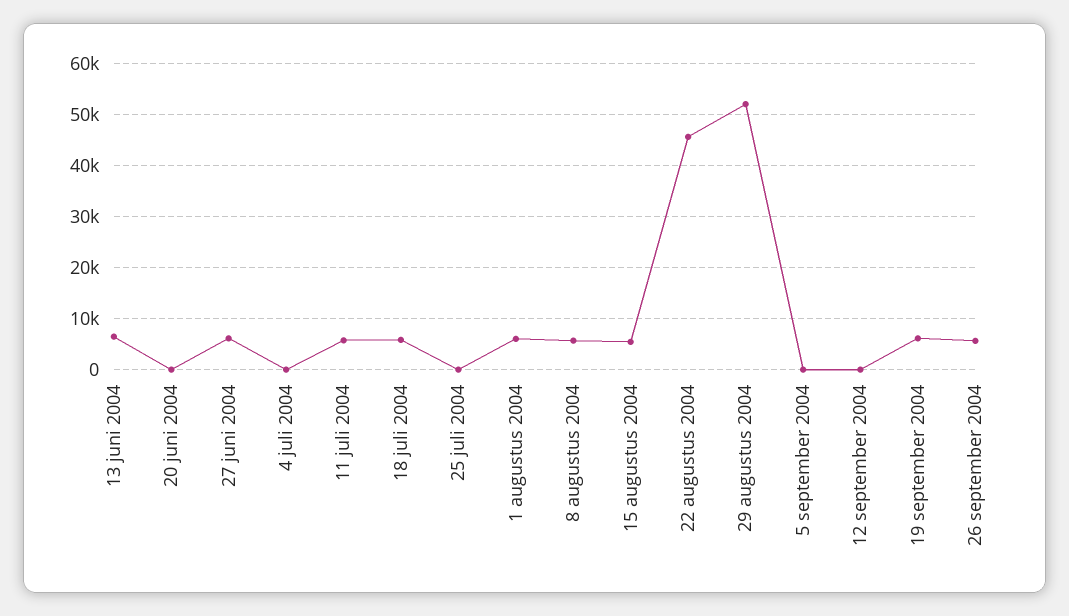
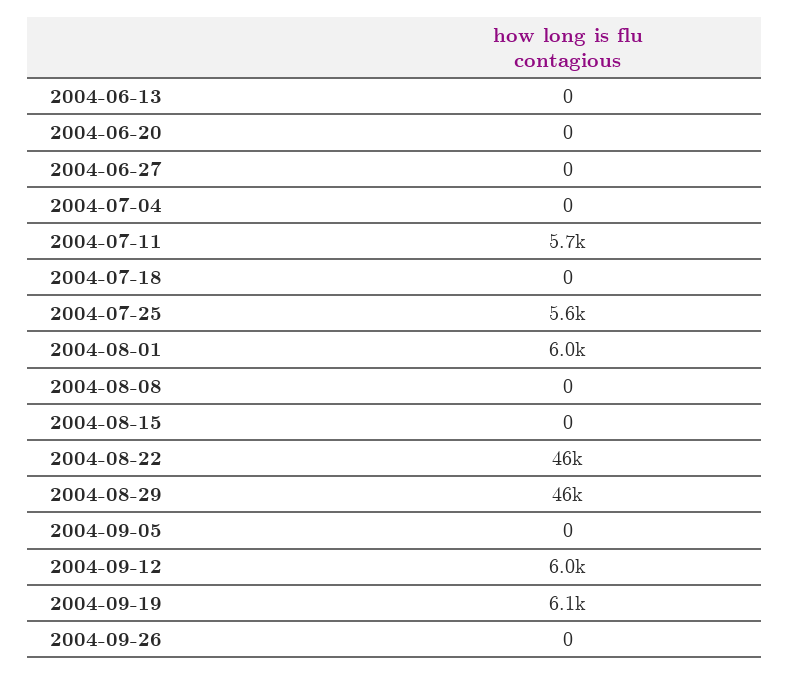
  {
-   "13 juni 2004": 6000,
+   "13 juni 2004": 0,
    "20 juni 2004": 0,
-   "27 juni 2004": 6000,
+   "27 juni 2004": 0,
    "4 juli 2004": 0,
    "11 juli 2004": 5700,
-   "18 juli 2004": 6000,
+   "18 juli 2004": 0,
-   "25 juli 2004": 0,
+   "25 juli 2004": 5600,
    "1 augustus 2004": 6000,
-   "8 augustus 2004": 6000,
+   "8 augustus 2004": 0,
-   "15 augustus 2004": 6000,
+   "15 augustus 2004": 0,
    "22 augustus 2004": 46000,
-   "29 augustus 2004": 52000,
+   "29 augustus 2004": 46000,
    "5 september 2004": 0,
-   "12 september 2004": 0,
+   "12 september 2004": 6000,
    "19 september 2004": 6100,
-   "26 september 2004": 6000
+   "26 september 2004": 0
  }

